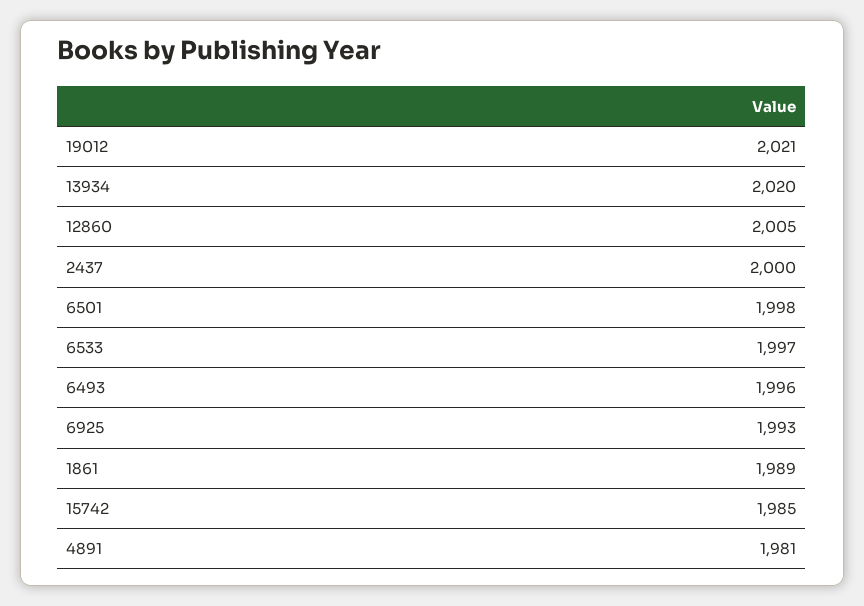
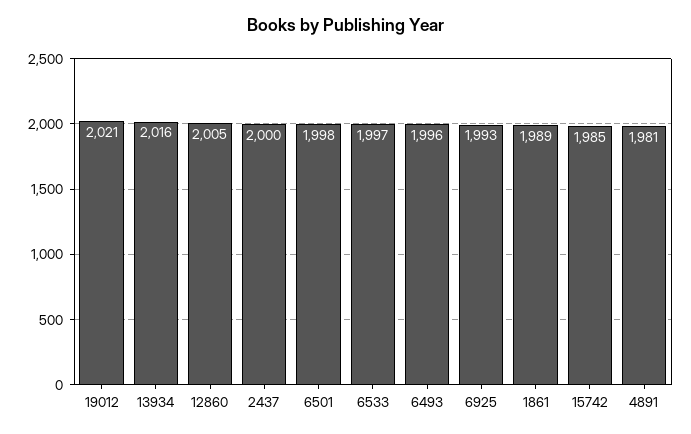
  {
    "19012": 2021,
-   "13934": 2020,
+   "13934": 2016,
    "12860": 2005,
    "2437": 2000,
    "6501": 1998,
    "6533": 1997,
    "6493": 1996,
    "6925": 1993,
    "1861": 1989,
    "15742": 1985,
    "4891": 1981
  }

